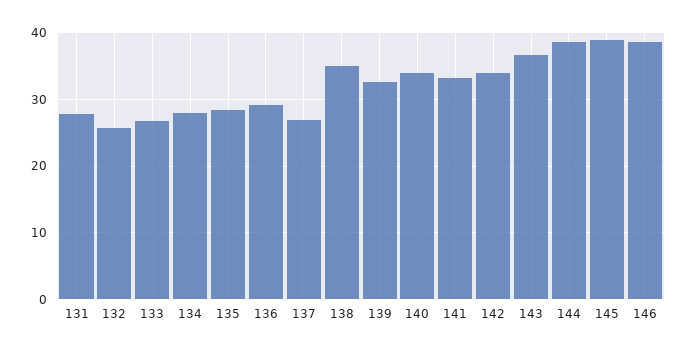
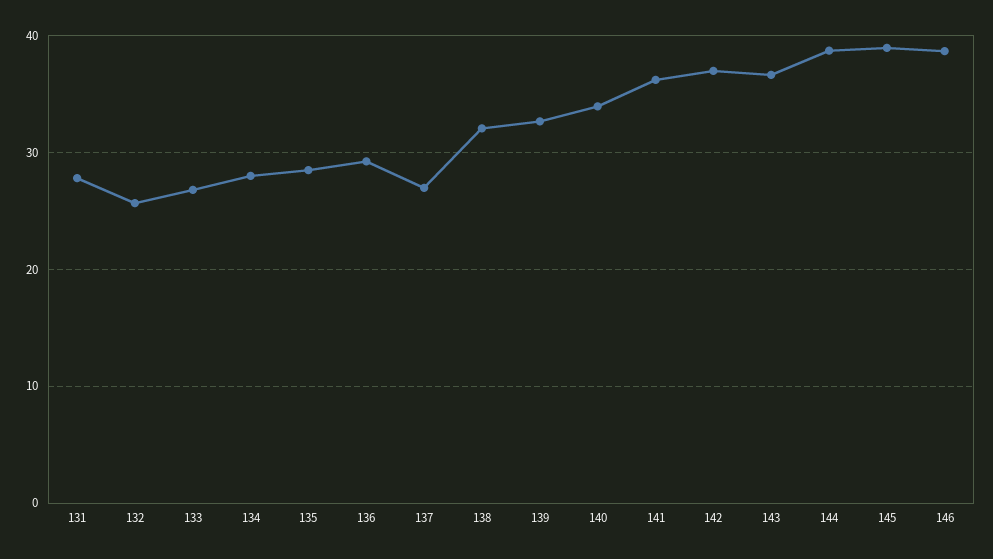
  {
    "131": 28,
    "132": 26,
    "133": 27,
    "134": 28,
    "135": 28,
    "136": 29,
    "137": 27,
-   "138": 35,
+   "138": 32,
    "139": 33,
    "140": 34,
-   "141": 33,
+   "141": 36,
-   "142": 34,
+   "142": 37,
    "143": 37,
    "144": 39,
    "145": 39,
    "146": 39
  }

